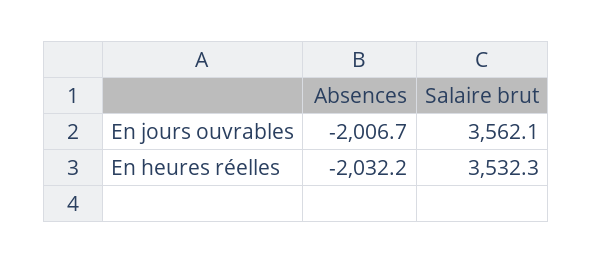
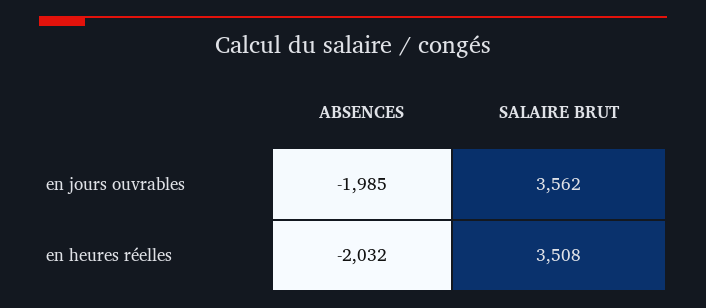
  {
    "Absences": {
-     "En jours ouvrables": -2006.7,
+     "En jours ouvrables": -1985,
      "En heures réelles": -2032.2
    },
    "Salaire brut": {
      "En jours ouvrables": 3562.1,
-     "En heures réelles": 3532.3
+     "En heures réelles": 3508
    }
  }

